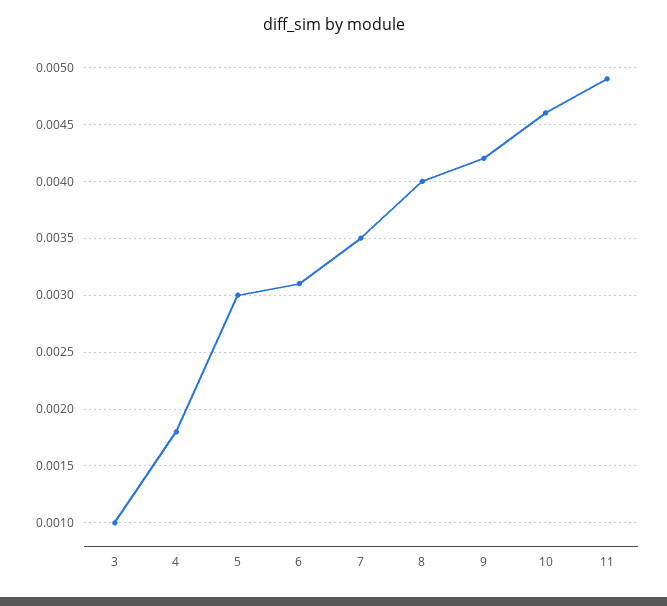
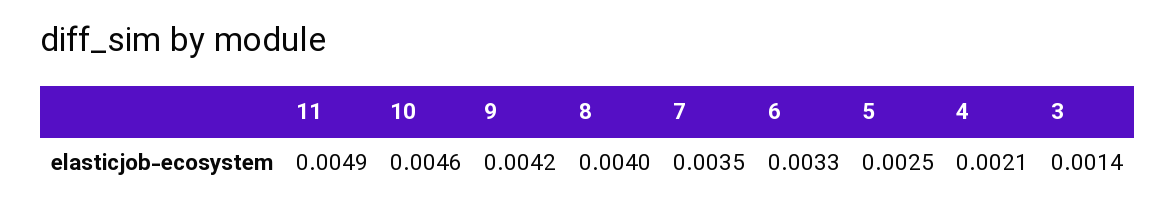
  {
-   "3": 0.001,
+   "3": 0.0014,
-   "4": 0.0018,
+   "4": 0.0021,
-   "5": 0.003,
+   "5": 0.0025,
-   "6": 0.0031,
+   "6": 0.0033,
    "7": 0.0035,
    "8": 0.004,
    "9": 0.0042,
    "10": 0.0046,
    "11": 0.0049
  }

